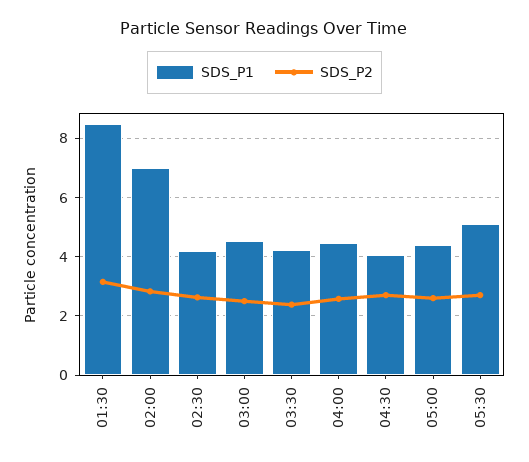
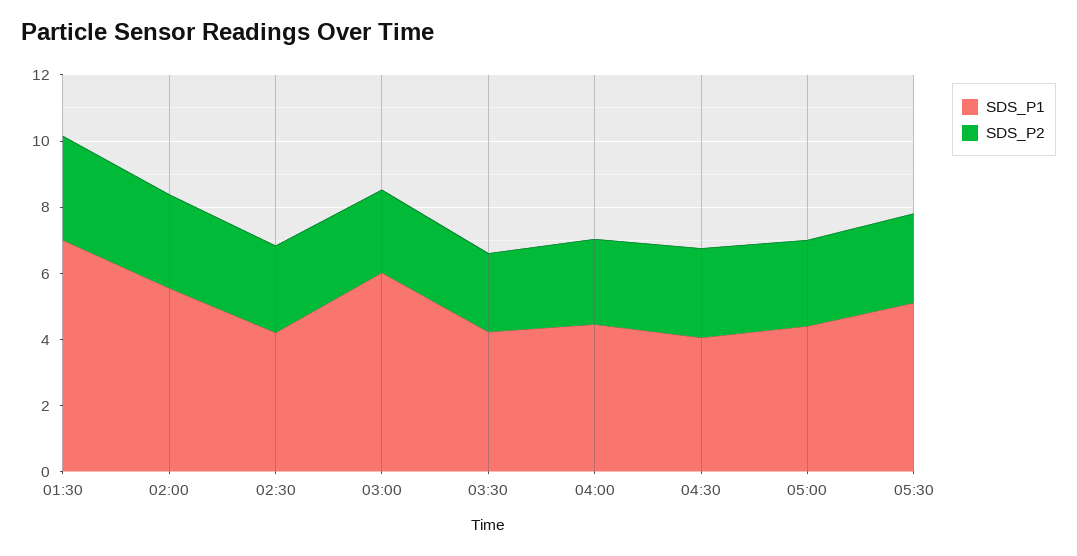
  {
    "SDS_P1": {
-     "01:30": 8.5,
+     "01:30": 7,
-     "02:00": 7,
+     "02:00": 5.5,
      "02:30": 4.25,
-     "03:00": 4.5,
+     "03:00": 6,
      "03:30": 4.25,
      "04:00": 4.5,
      "04:30": 4,
      "05:00": 4.5,
      "05:30": 5
    },
    "SDS_P2": {
      "01:30": 3.25,
      "02:00": 2.75,
      "02:30": 2.75,
      "03:00": 2.5,
      "03:30": 2.5,
      "04:00": 2.5,
      "04:30": 2.75,
      "05:00": 2.5,
      "05:30": 2.75
    }
  }

